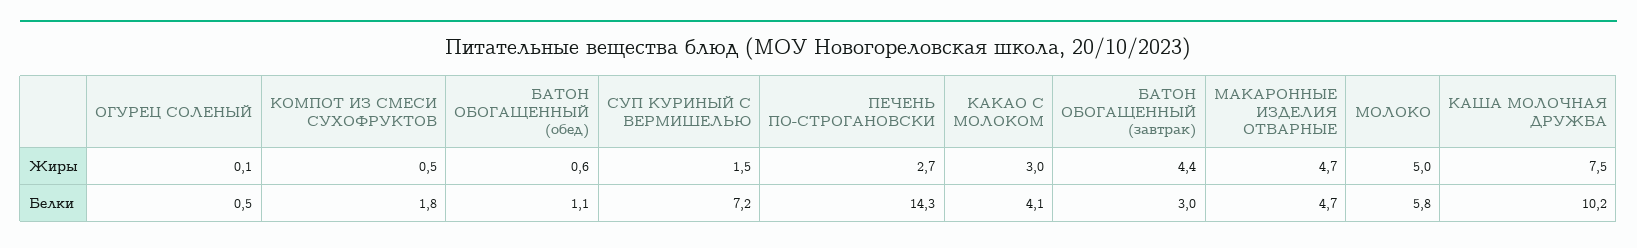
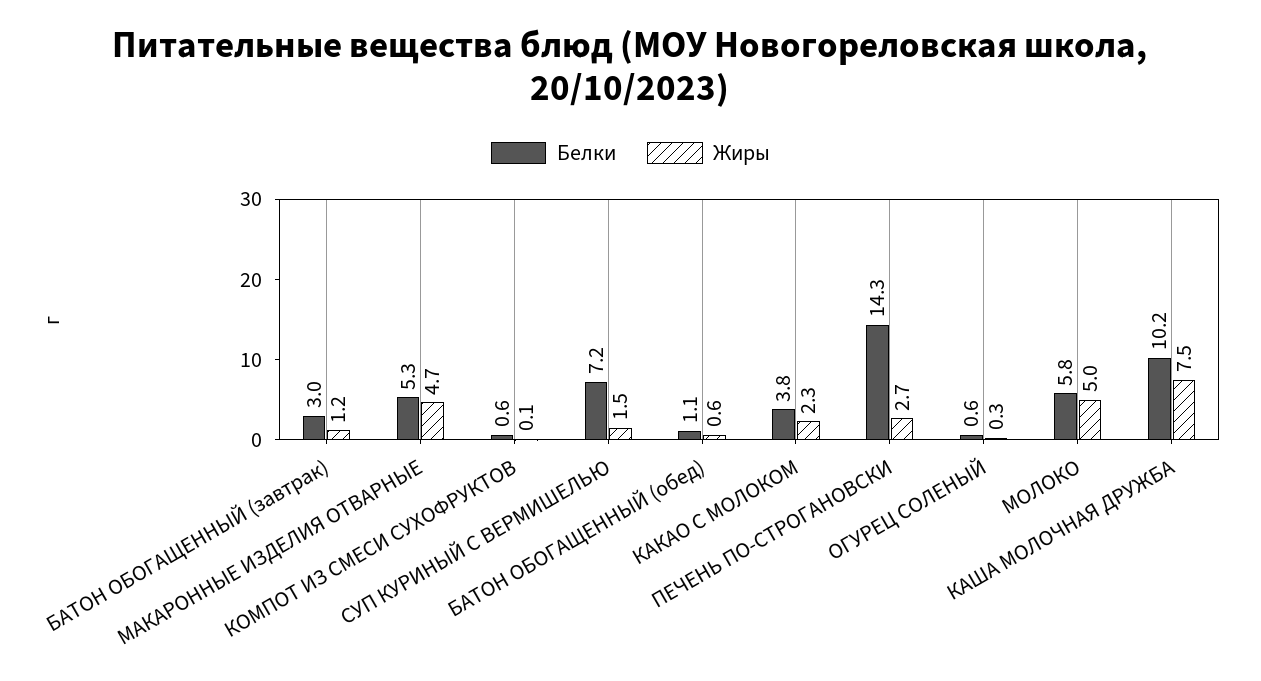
  {
    "Жиры": {
-     "ОГУРЕЦ СОЛЕНЫЙ": 0.1,
+     "ОГУРЕЦ СОЛЕНЫЙ": 0.3,
-     "КОМПОТ ИЗ СМЕСИ СУХОФРУКТОВ": 0.5,
+     "КОМПОТ ИЗ СМЕСИ СУХОФРУКТОВ": 0.1,
      "БАТОН ОБОГАЩЕННЫЙ (обед)": 0.6,
      "СУП КУРИНЫЙ С ВЕРМИШЕЛЬЮ": 1.5,
      "ПЕЧЕНЬ ПО-СТРОГАНОВСКИ": 2.7,
-     "КАКАО С МОЛОКОМ": 3,
+     "КАКАО С МОЛОКОМ": 2.3,
-     "БАТОН ОБОГАЩЕННЫЙ (завтрак)": 4.4,
+     "БАТОН ОБОГАЩЕННЫЙ (завтрак)": 1.2,
      "МАКАРОННЫЕ ИЗДЕЛИЯ ОТВАРНЫЕ": 4.7,
      "МОЛОКО": 5,
      "КАША МОЛОЧНАЯ ДРУЖБА": 7.5
    },
    "Белки": {
-     "ОГУРЕЦ СОЛЕНЫЙ": 0.5,
+     "ОГУРЕЦ СОЛЕНЫЙ": 0.6,
-     "КОМПОТ ИЗ СМЕСИ СУХОФРУКТОВ": 1.8,
+     "КОМПОТ ИЗ СМЕСИ СУХОФРУКТОВ": 0.6,
      "БАТОН ОБОГАЩЕННЫЙ (обед)": 1.1,
      "СУП КУРИНЫЙ С ВЕРМИШЕЛЬЮ": 7.2,
      "ПЕЧЕНЬ ПО-СТРОГАНОВСКИ": 14.3,
-     "КАКАО С МОЛОКОМ": 4.1,
+     "КАКАО С МОЛОКОМ": 3.8,
      "БАТОН ОБОГАЩЕННЫЙ (завтрак)": 3,
-     "МАКАРОННЫЕ ИЗДЕЛИЯ ОТВАРНЫЕ": 4.7,
+     "МАКАРОННЫЕ ИЗДЕЛИЯ ОТВАРНЫЕ": 5.3,
      "МОЛОКО": 5.8,
      "КАША МОЛОЧНАЯ ДРУЖБА": 10.2
    }
  }

